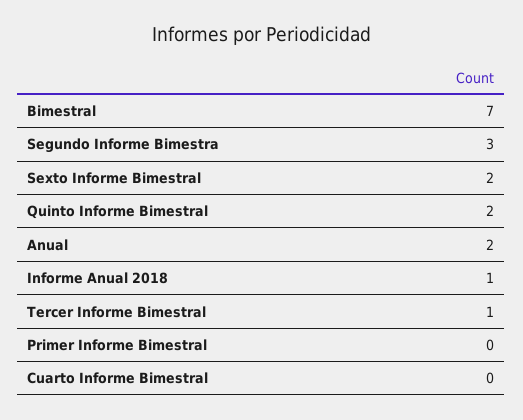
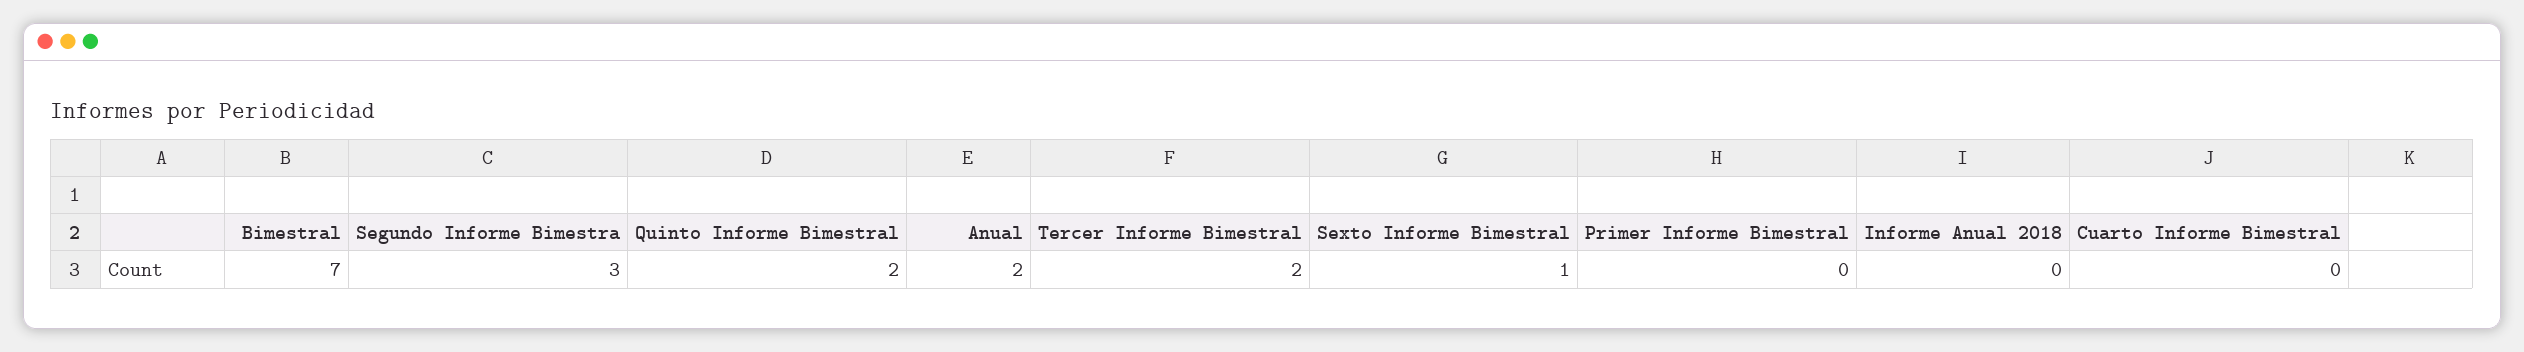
  {
    "Bimestral": 7,
    "Segundo Informe Bimestra": 3,
-   "Sexto Informe Bimestral": 2,
+   "Sexto Informe Bimestral": 1,
    "Quinto Informe Bimestral": 2,
    "Anual": 2,
-   "Informe Anual 2018": 1,
+   "Informe Anual 2018": 0,
-   "Tercer Informe Bimestral": 1,
+   "Tercer Informe Bimestral": 2,
    "Primer Informe Bimestral": 0,
    "Cuarto Informe Bimestral": 0
  }

